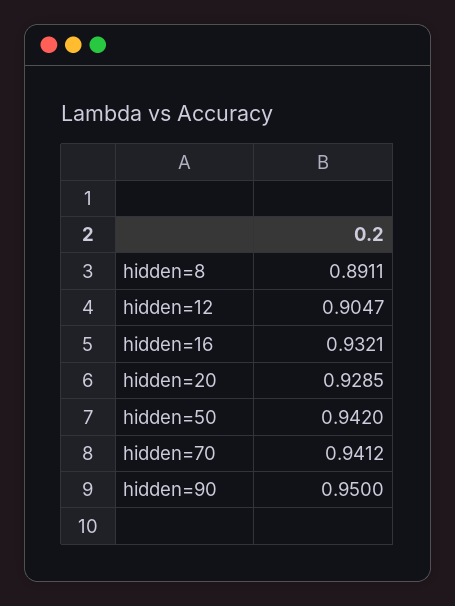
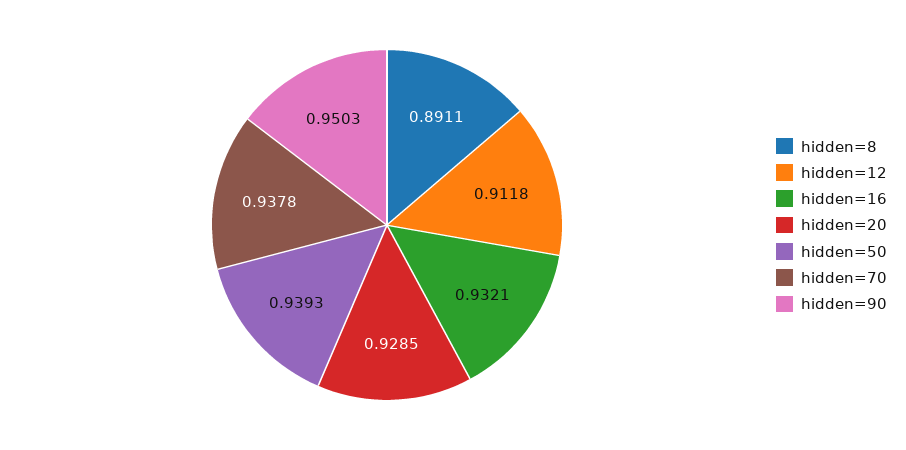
  {
    "hidden=8": 0.8911,
-   "hidden=12": 0.9047,
+   "hidden=12": 0.9118,
    "hidden=16": 0.9321,
    "hidden=20": 0.9285,
-   "hidden=50": 0.942,
+   "hidden=50": 0.9393,
-   "hidden=70": 0.9412,
+   "hidden=70": 0.9378,
-   "hidden=90": 0.95
+   "hidden=90": 0.9503
  }

